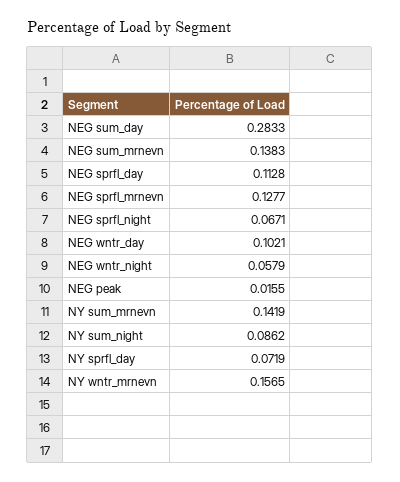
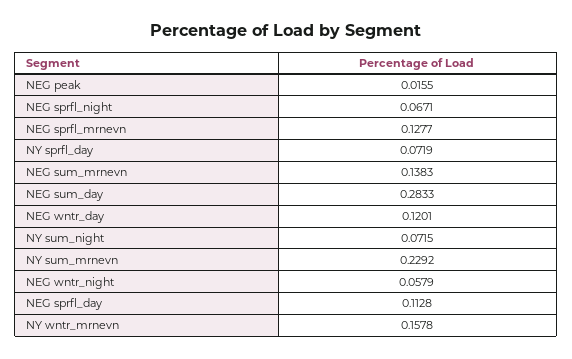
  {
    "NEG sum_day": 0.2833,
    "NEG sum_mrnevn": 0.1383,
    "NEG sprfl_day": 0.1128,
    "NEG sprfl_mrnevn": 0.1277,
    "NEG sprfl_night": 0.0671,
-   "NEG wntr_day": 0.1021,
+   "NEG wntr_day": 0.1201,
    "NEG wntr_night": 0.0579,
    "NEG peak": 0.0155,
-   "NY sum_mrnevn": 0.1419,
+   "NY sum_mrnevn": 0.2292,
-   "NY sum_night": 0.0862,
+   "NY sum_night": 0.0715,
    "NY sprfl_day": 0.0719,
-   "NY wntr_mrnevn": 0.1565
+   "NY wntr_mrnevn": 0.1578
  }

